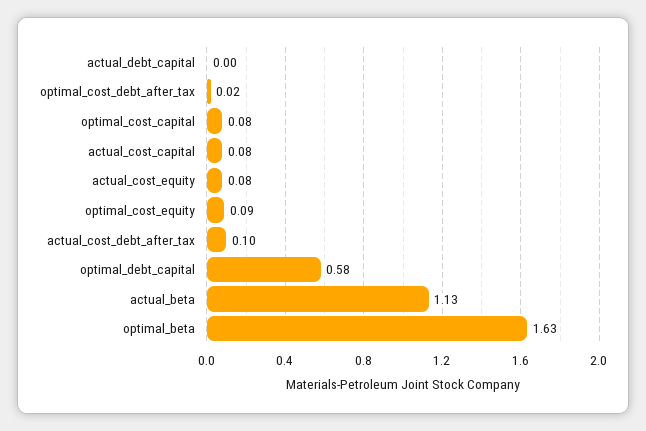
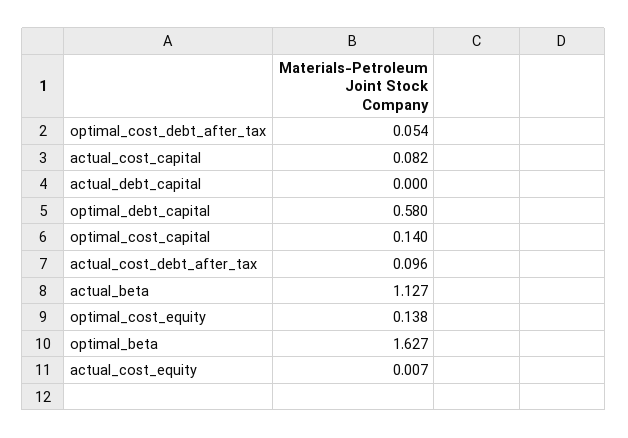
  {
    "actual_debt_capital": 0,
-   "optimal_cost_debt_after_tax": 0.02,
+   "optimal_cost_debt_after_tax": 0.054,
-   "optimal_cost_capital": 0.08,
+   "optimal_cost_capital": 0.14,
    "actual_cost_capital": 0.082,
-   "actual_cost_equity": 0.08,
+   "actual_cost_equity": 0.007,
-   "optimal_cost_equity": 0.09,
+   "optimal_cost_equity": 0.138,
    "actual_cost_debt_after_tax": 0.096,
    "optimal_debt_capital": 0.58,
    "actual_beta": 1.127,
    "optimal_beta": 1.627
  }

